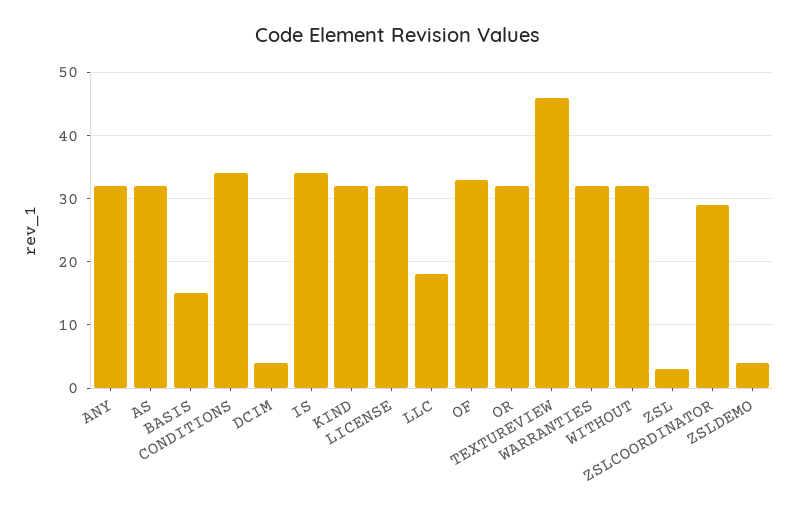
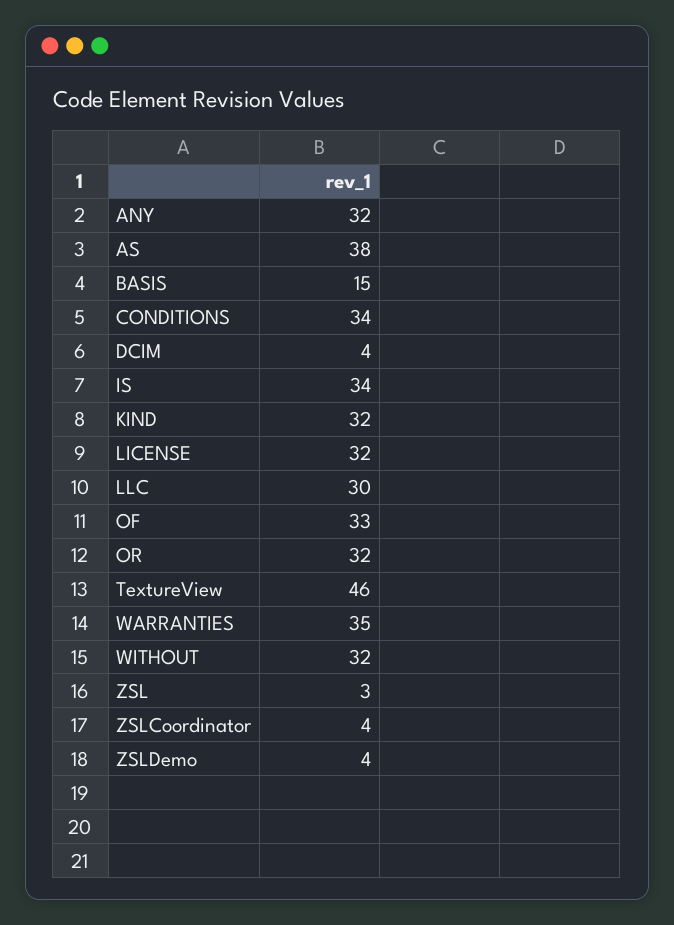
  {
    "ANY": 32,
-   "AS": 32,
+   "AS": 38,
    "BASIS": 15,
    "CONDITIONS": 34,
    "DCIM": 4,
    "IS": 34,
    "KIND": 32,
    "LICENSE": 32,
-   "LLC": 18,
+   "LLC": 30,
    "OF": 33,
    "OR": 32,
    "TEXTUREVIEW": 46,
-   "WARRANTIES": 32,
+   "WARRANTIES": 35,
    "WITHOUT": 32,
    "ZSL": 3,
-   "ZSLCOORDINATOR": 29,
+   "ZSLCOORDINATOR": 4,
    "ZSLDEMO": 4
  }

